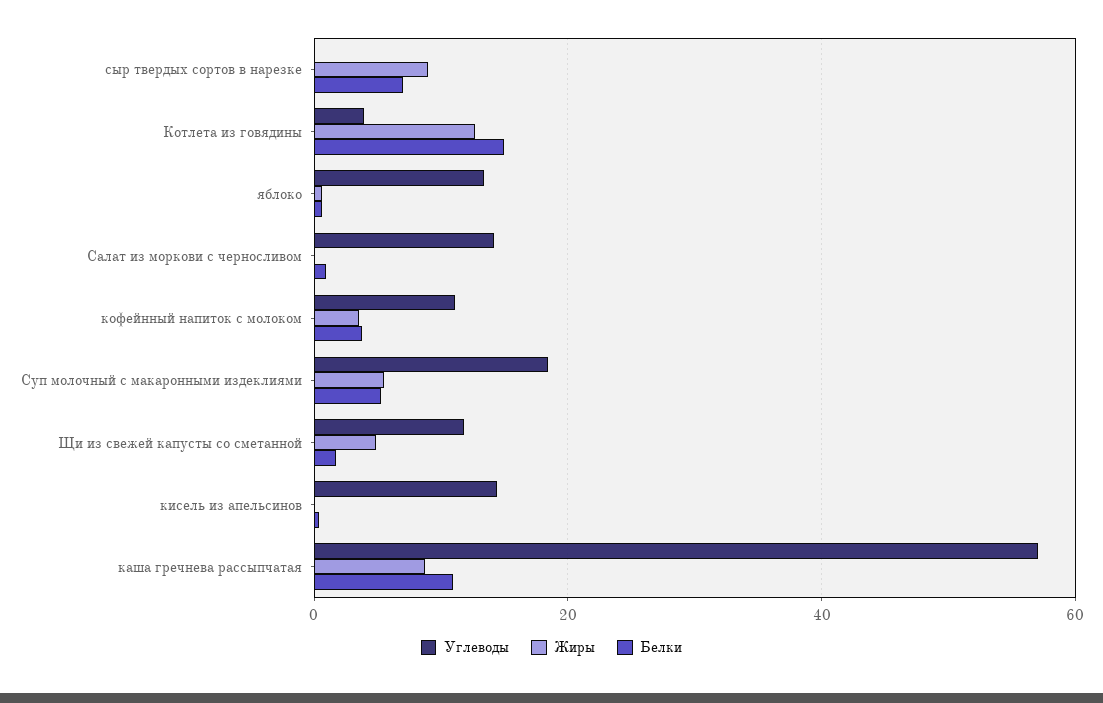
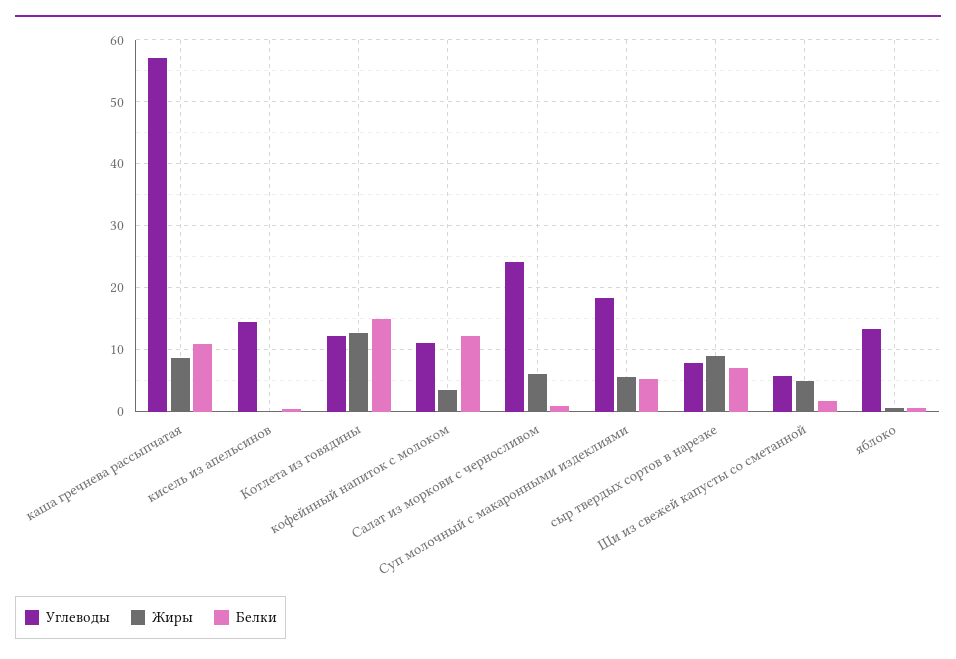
  {
    "Углеводы": {
-     "сыр твердых сортов в нарезке": 0,
+     "сыр твердых сортов в нарезке": 8,
-     "Котлета из говядины": 4,
+     "Котлета из говядины": 12,
      "яблоко": 13,
-     "Салат из моркови с черносливом": 14,
+     "Салат из моркови с черносливом": 24,
      "кофейнный напиток с молоком": 11,
      "Суп молочный с макаронными издеклиями": 18,
-     "Щи из свежей капусты со сметанной": 12,
+     "Щи из свежей капусты со сметанной": 6,
      "кисель из апельсинов": 14,
      "каша гречнева рассыпчатая": 57
    },
    "Жиры": {
      "сыр твердых сортов в нарезке": 9,
      "Котлета из говядины": 13,
      "яблоко": 1,
-     "Салат из моркови с черносливом": 0,
+     "Салат из моркови с черносливом": 6,
      "кофейнный напиток с молоком": 4,
      "Суп молочный с макаронными издеклиями": 6,
      "Щи из свежей капусты со сметанной": 5,
      "кисель из апельсинов": 0,
      "каша гречнева рассыпчатая": 9
    },
    "Белки": {
      "сыр твердых сортов в нарезке": 7,
      "Котлета из говядины": 15,
      "яблоко": 1,
      "Салат из моркови с черносливом": 1,
-     "кофейнный напиток с молоком": 4,
+     "кофейнный напиток с молоком": 12,
      "Суп молочный с макаронными издеклиями": 5,
      "Щи из свежей капусты со сметанной": 2,
      "кисель из апельсинов": 0,
      "каша гречнева рассыпчатая": 11
    }
  }

